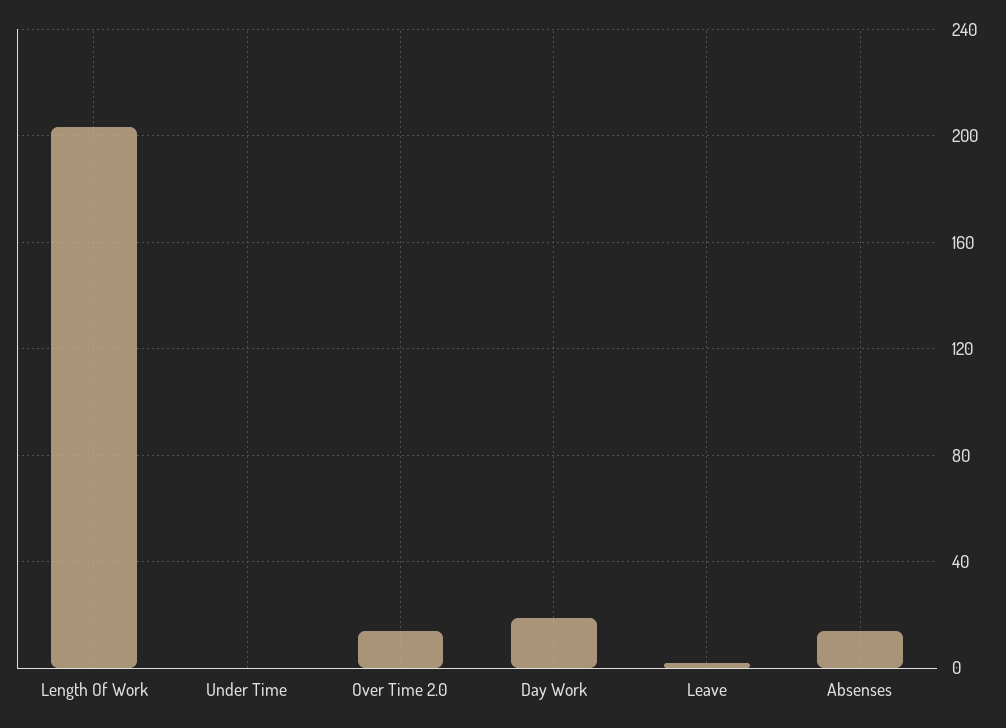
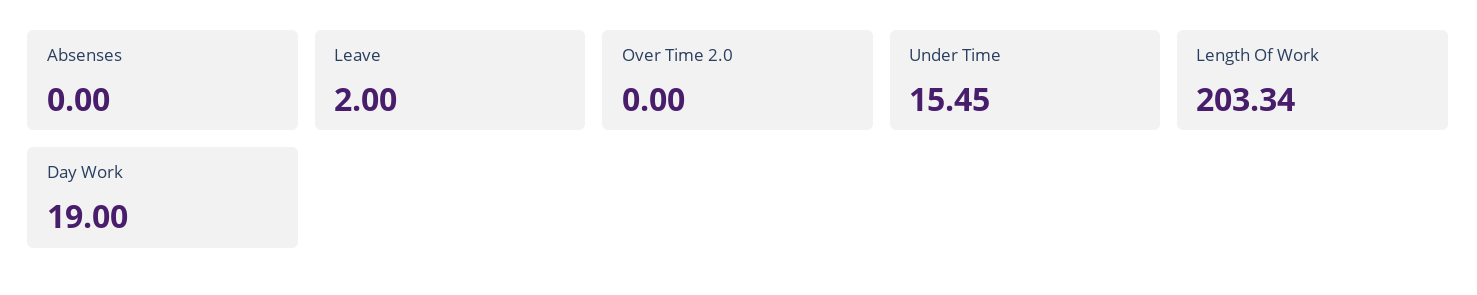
  {
    "Length Of Work": 203.34,
-   "Under Time": 0,
+   "Under Time": 15.45,
-   "Over Time 2.0": 15,
+   "Over Time 2.0": 0,
    "Day Work": 19,
    "Leave": 2,
-   "Absenses": 15
+   "Absenses": 0
  }

